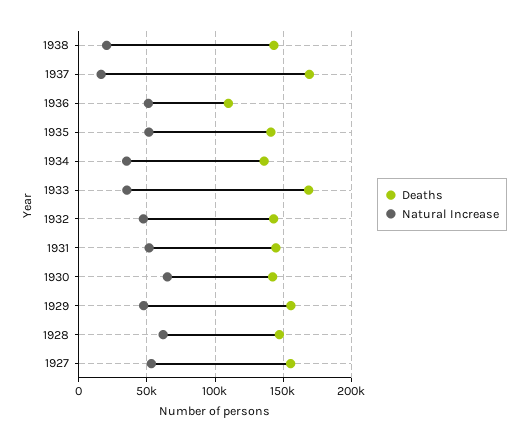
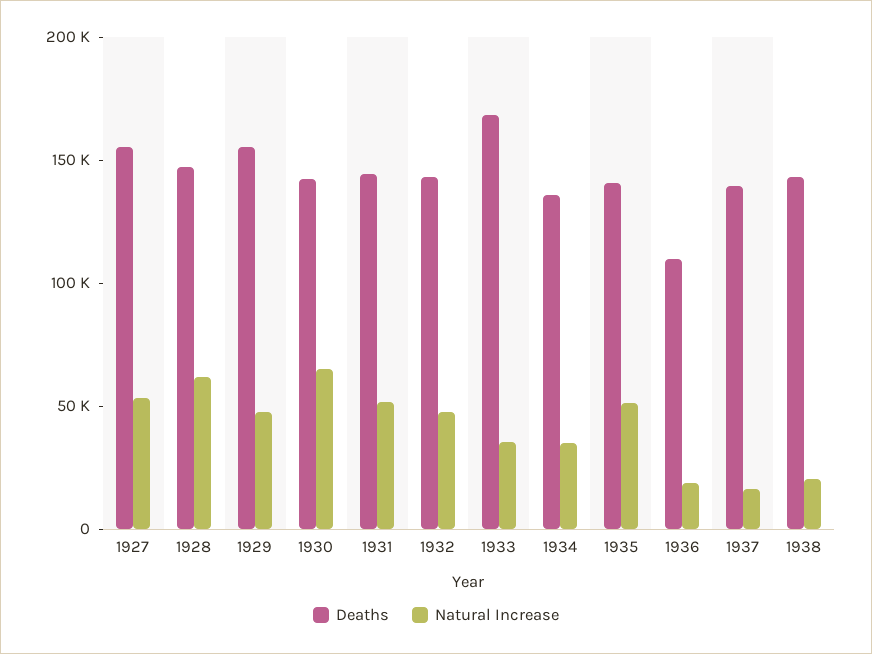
  {
    "Deaths": {
      "1938": 145000,
-     "1937": 170000,
+     "1937": 140000,
      "1936": 110000,
      "1935": 140000,
      "1934": 135000,
      "1933": 170000,
      "1932": 145000,
      "1931": 145000,
      "1930": 140000,
      "1929": 155000,
      "1928": 145000,
      "1927": 155000
    },
    "Natural Increase": {
      "1938": 20000,
      "1937": 15000,
-     "1936": 50000,
+     "1936": 20000,
      "1935": 50000,
      "1934": 35000,
      "1933": 35000,
      "1932": 45000,
      "1931": 50000,
      "1930": 65000,
      "1929": 50000,
      "1928": 60000,
      "1927": 55000
    }
  }

